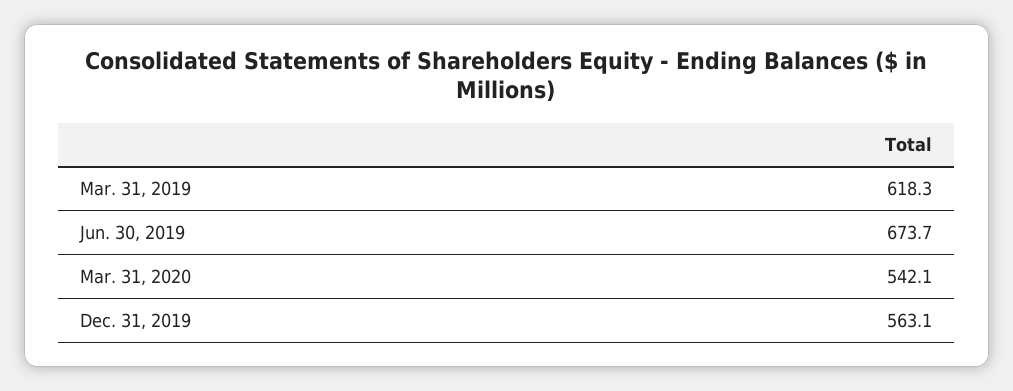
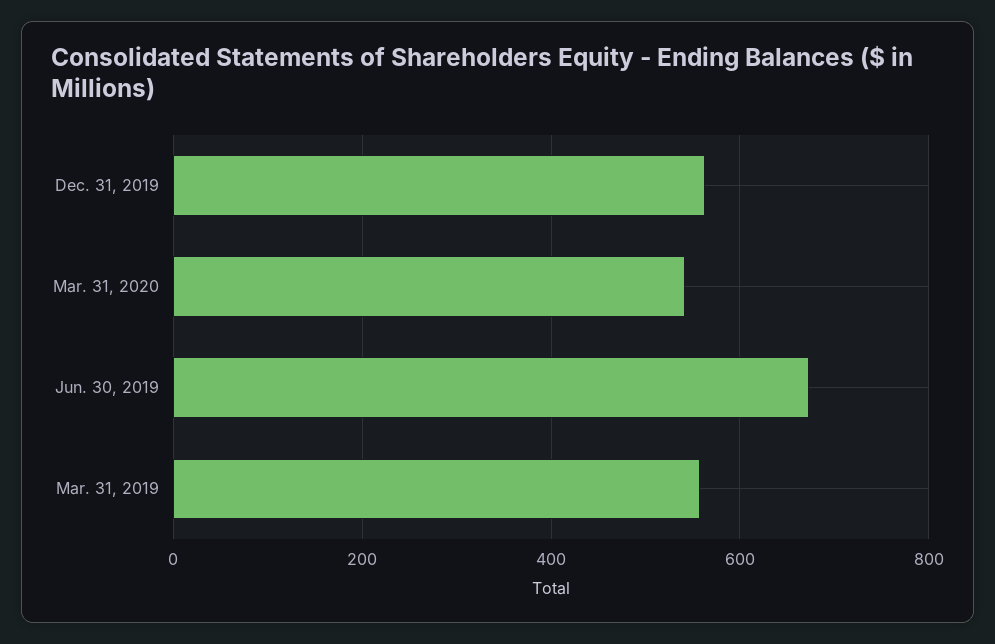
  {
-   "Mar. 31, 2019": 618.3,
+   "Mar. 31, 2019": 560,
    "Jun. 30, 2019": 673.7,
    "Mar. 31, 2020": 542.1,
    "Dec. 31, 2019": 563.1
  }

